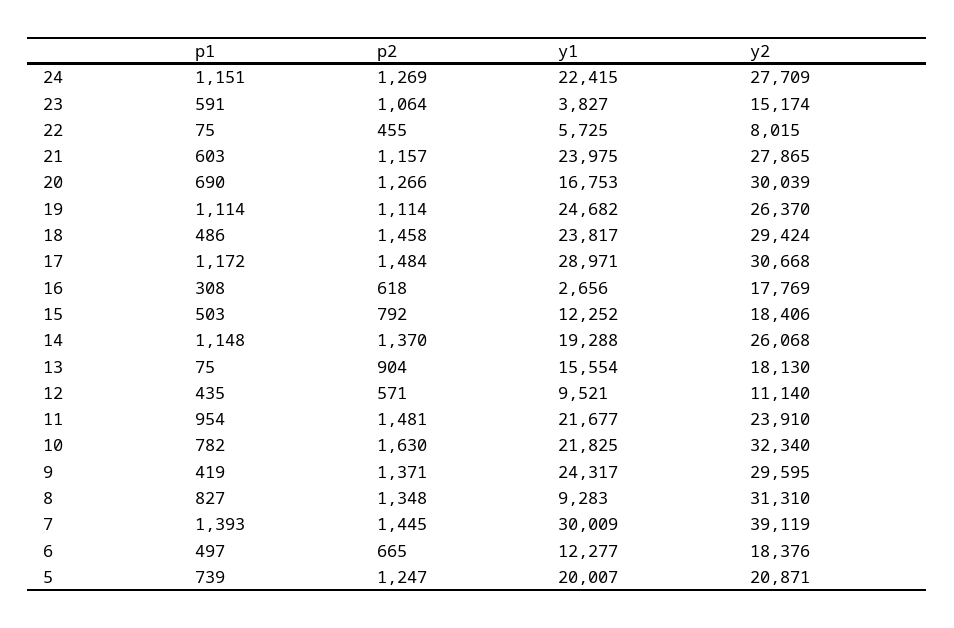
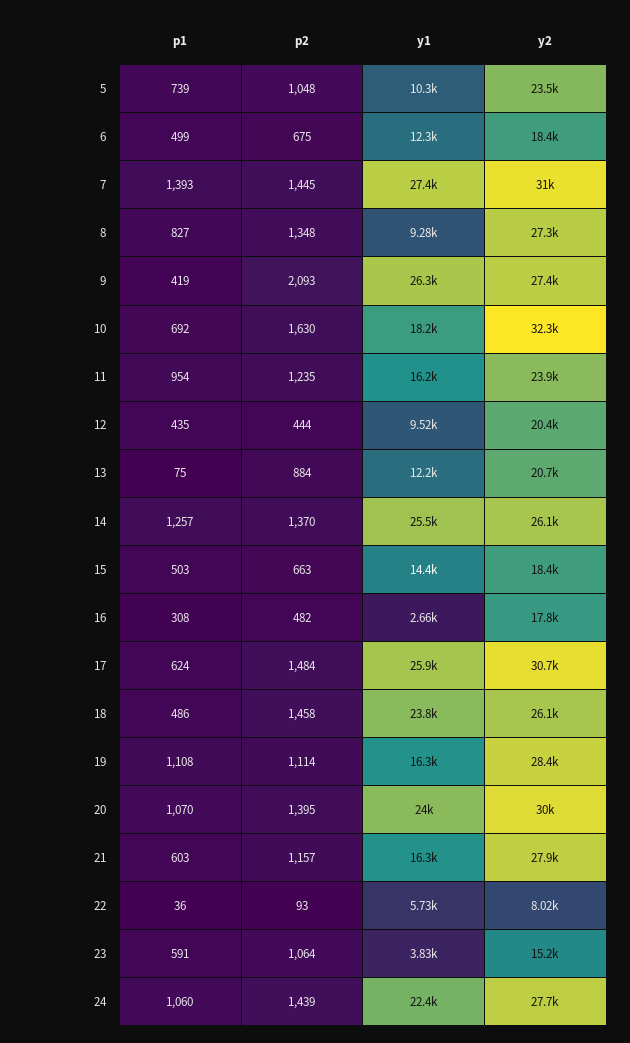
  {
    "p1": {
-     "24": 1151,
+     "24": 1060,
      "23": 591,
-     "22": 75,
+     "22": 36,
      "21": 603,
-     "20": 690,
+     "20": 1070,
-     "19": 1114,
+     "19": 1108,
      "18": 486,
-     "17": 1172,
+     "17": 624,
      "16": 308,
      "15": 503,
-     "14": 1148,
+     "14": 1257,
      "13": 75,
      "12": 435,
      "11": 954,
-     "10": 782,
+     "10": 692,
      "9": 419,
      "8": 827,
      "7": 1393,
-     "6": 497,
+     "6": 499,
      "5": 739
    },
    "p2": {
-     "24": 1269,
+     "24": 1439,
      "23": 1064,
-     "22": 455,
+     "22": 93,
      "21": 1157,
-     "20": 1266,
+     "20": 1395,
      "19": 1114,
      "18": 1458,
      "17": 1484,
-     "16": 618,
+     "16": 482,
-     "15": 792,
+     "15": 663,
      "14": 1370,
-     "13": 904,
+     "13": 884,
-     "12": 571,
+     "12": 444,
-     "11": 1481,
+     "11": 1235,
      "10": 1630,
-     "9": 1371,
+     "9": 2093,
      "8": 1348,
      "7": 1445,
-     "6": 665,
+     "6": 675,
-     "5": 1247
+     "5": 1048
    },
    "y1": {
      "24": 22415,
      "23": 3827,
      "22": 5725,
-     "21": 23975,
+     "21": 16300,
-     "20": 16753,
+     "20": 24000,
-     "19": 24682,
+     "19": 16300,
      "18": 23817,
-     "17": 28971,
+     "17": 25900,
      "16": 2656,
-     "15": 12252,
+     "15": 14400,
-     "14": 19288,
+     "14": 25500,
-     "13": 15554,
+     "13": 12200,
      "12": 9521,
-     "11": 21677,
+     "11": 16200,
-     "10": 21825,
+     "10": 18200,
-     "9": 24317,
+     "9": 26300,
      "8": 9283,
-     "7": 30009,
+     "7": 27400,
      "6": 12277,
-     "5": 20007
+     "5": 10300
    },
    "y2": {
      "24": 27709,
      "23": 15174,
      "22": 8015,
      "21": 27865,
      "20": 30039,
-     "19": 26370,
+     "19": 28400,
-     "18": 29424,
+     "18": 26100,
      "17": 30668,
      "16": 17769,
      "15": 18406,
      "14": 26068,
-     "13": 18130,
+     "13": 20700,
-     "12": 11140,
+     "12": 20400,
      "11": 23910,
      "10": 32340,
-     "9": 29595,
+     "9": 27400,
-     "8": 31310,
+     "8": 27300,
-     "7": 39119,
+     "7": 31000,
      "6": 18376,
-     "5": 20871
+     "5": 23500
    }
  }

